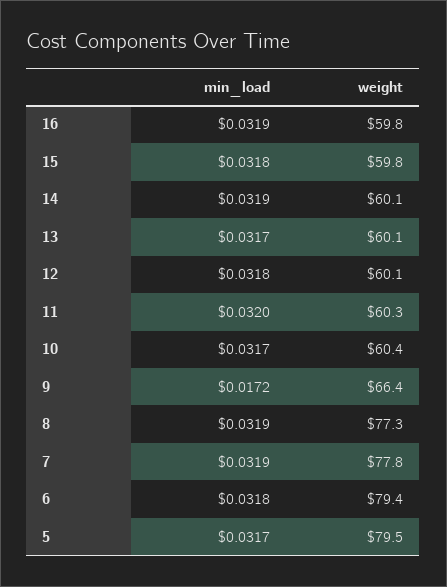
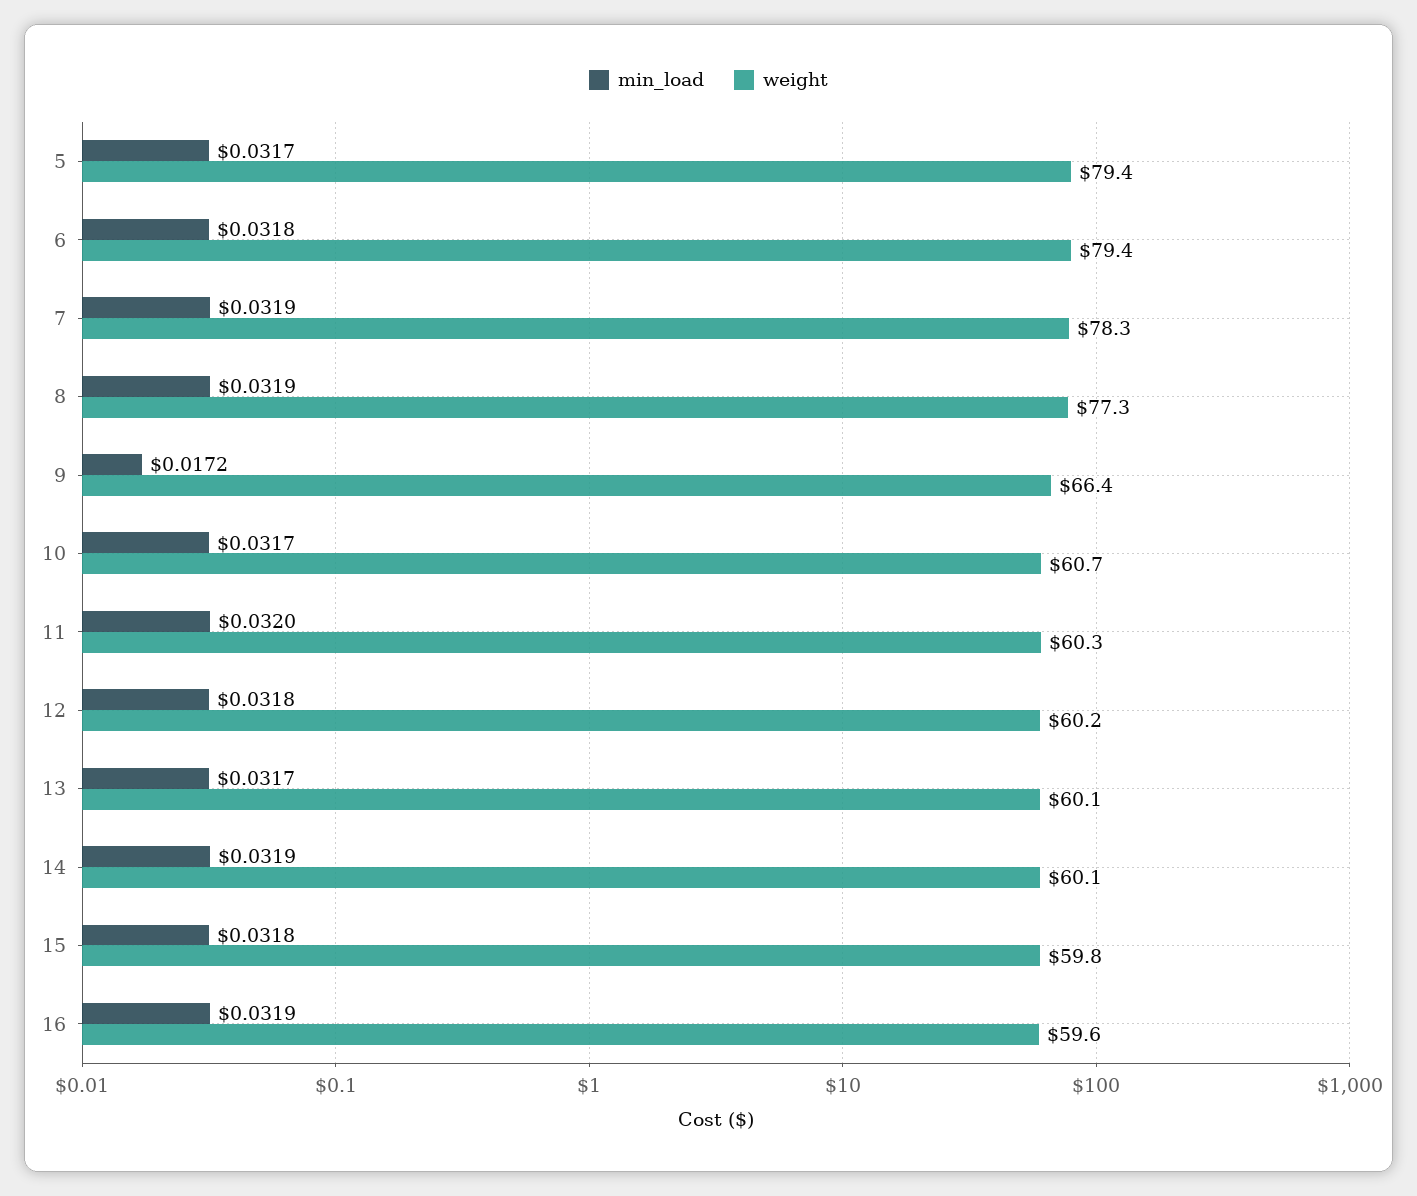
  {
    "min_load": {
      "16": 0.0319,
      "15": 0.0318,
      "14": 0.0319,
      "13": 0.0317,
      "12": 0.0318,
      "11": 0.032,
      "10": 0.0317,
      "9": 0.0172,
      "8": 0.0319,
      "7": 0.0319,
      "6": 0.0318,
      "5": 0.0317
    },
    "weight": {
-     "16": 59.8,
+     "16": 59.6,
      "15": 59.8,
      "14": 60.1,
      "13": 60.1,
-     "12": 60.1,
+     "12": 60.2,
      "11": 60.3,
-     "10": 60.4,
+     "10": 60.7,
      "9": 66.4,
      "8": 77.3,
-     "7": 77.8,
+     "7": 78.3,
      "6": 79.4,
-     "5": 79.5
+     "5": 79.4
    }
  }

